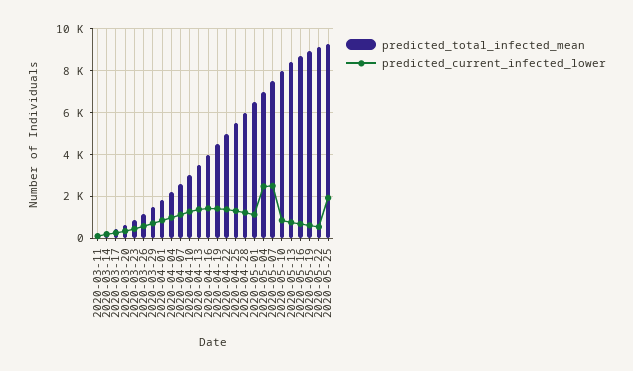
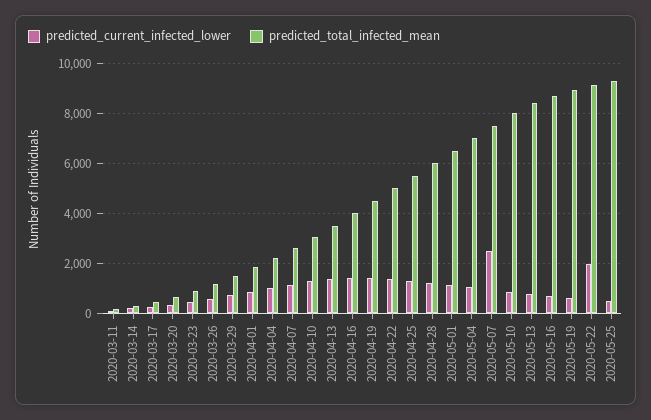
  {
    "predicted_total_infected_mean": {
      "2020-03-11": 250,
      "2020-03-14": 250,
      "2020-03-17": 500,
      "2020-03-20": 750,
      "2020-03-23": 1000,
      "2020-03-26": 1250,
      "2020-03-29": 1500,
      "2020-04-01": 1750,
      "2020-04-04": 2250,
      "2020-04-07": 2500,
      "2020-04-10": 3000,
      "2020-04-13": 3500,
      "2020-04-16": 4000,
      "2020-04-19": 4500,
      "2020-04-22": 5000,
      "2020-04-25": 5500,
      "2020-04-28": 6000,
      "2020-05-01": 6500,
      "2020-05-04": 7000,
      "2020-05-07": 7500,
      "2020-05-10": 8000,
      "2020-05-13": 8500,
      "2020-05-16": 8750,
      "2020-05-19": 9000,
      "2020-05-22": 9250,
      "2020-05-25": 9250
    },
    "predicted_current_infected_lower": {
      "2020-03-11": 0,
      "2020-03-14": 250,
      "2020-03-17": 250,
      "2020-03-20": 250,
      "2020-03-23": 500,
      "2020-03-26": 500,
      "2020-03-29": 750,
      "2020-04-01": 750,
      "2020-04-04": 1000,
      "2020-04-07": 1250,
      "2020-04-10": 1250,
      "2020-04-13": 1500,
      "2020-04-16": 1500,
      "2020-04-19": 1500,
      "2020-04-22": 1500,
      "2020-04-25": 1250,
      "2020-04-28": 1250,
      "2020-05-01": 1250,
-     "2020-05-04": 2500,
+     "2020-05-04": 1000,
      "2020-05-07": 2500,
      "2020-05-10": 750,
      "2020-05-13": 750,
      "2020-05-16": 750,
      "2020-05-19": 500,
-     "2020-05-22": 500,
+     "2020-05-22": 2000,
-     "2020-05-25": 2000
+     "2020-05-25": 500
    }
  }

